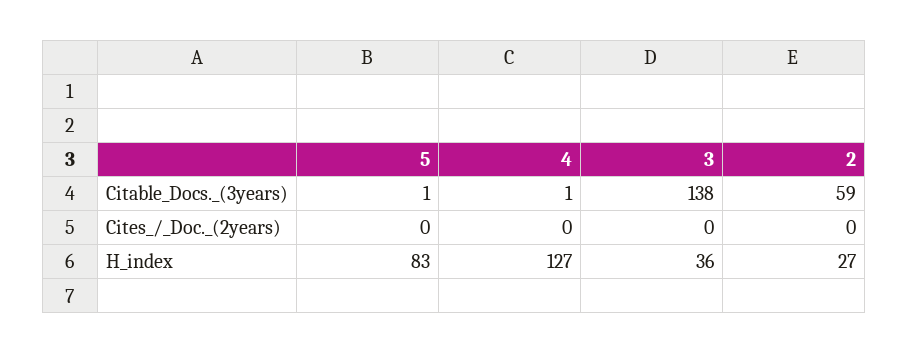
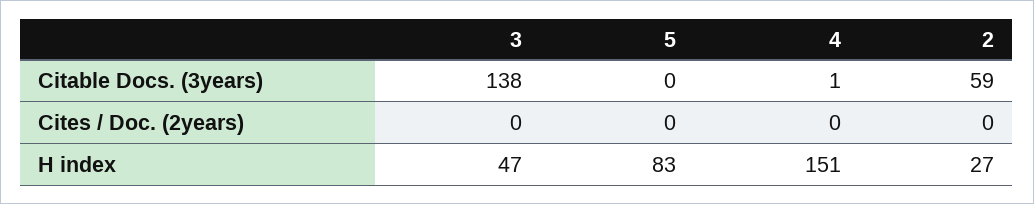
  {
    "5": {
-     "Citable_Docs._(3years)": 1,
+     "Citable_Docs._(3years)": 0,
      "Cites_/_Doc._(2years)": 0,
      "H_index": 83
    },
    "4": {
      "Citable_Docs._(3years)": 1,
      "Cites_/_Doc._(2years)": 0,
-     "H_index": 127
+     "H_index": 151
    },
    "3": {
      "Citable_Docs._(3years)": 138,
      "Cites_/_Doc._(2years)": 0,
-     "H_index": 36
+     "H_index": 47
    },
    "2": {
      "Citable_Docs._(3years)": 59,
      "Cites_/_Doc._(2years)": 0,
      "H_index": 27
    }
  }

